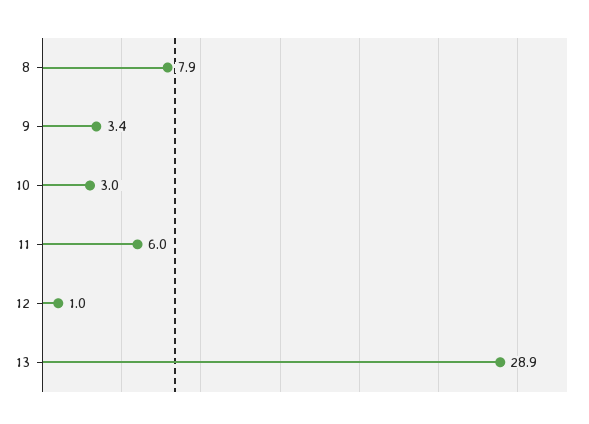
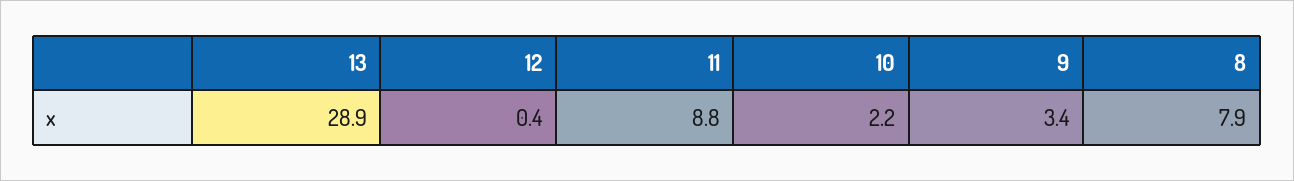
  {
    "8": 7.9,
    "9": 3.4,
-   "10": 3,
+   "10": 2.2,
-   "11": 6,
+   "11": 8.8,
-   "12": 1,
+   "12": 0.4,
    "13": 28.9
  }

